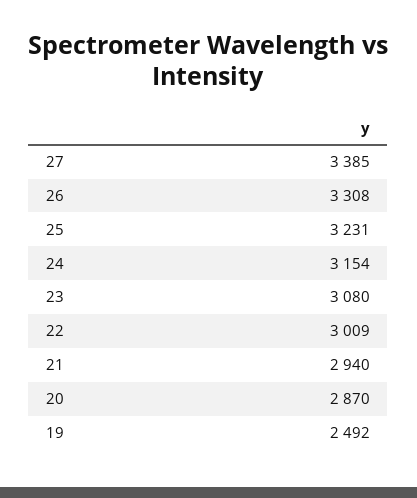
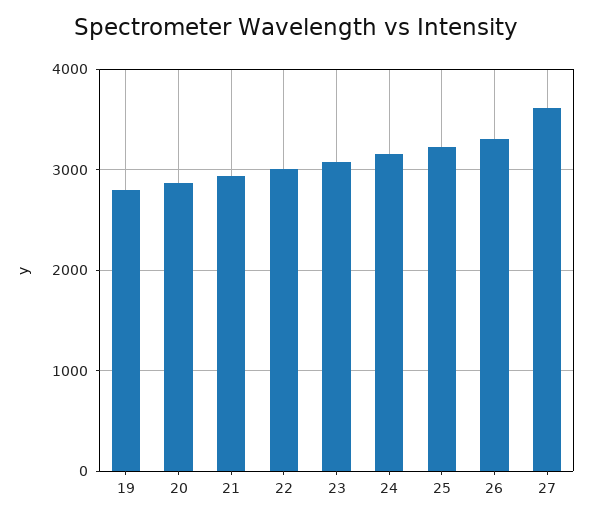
  {
-   "27": 3385,
+   "27": 3600,
    "26": 3308,
    "25": 3231,
    "24": 3154,
    "23": 3080,
    "22": 3009,
    "21": 2940,
    "20": 2870,
-   "19": 2492
+   "19": 2800
  }

